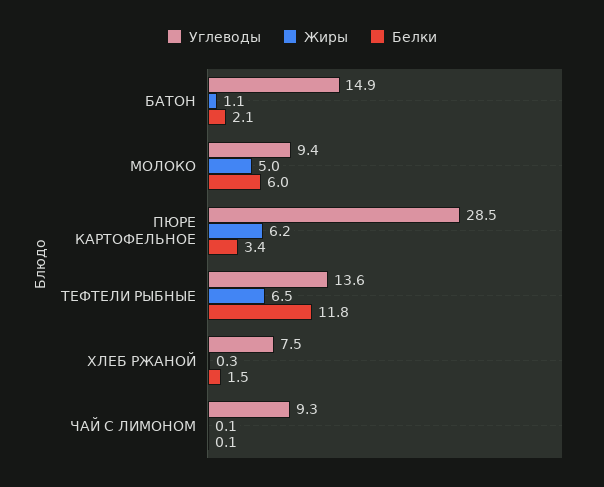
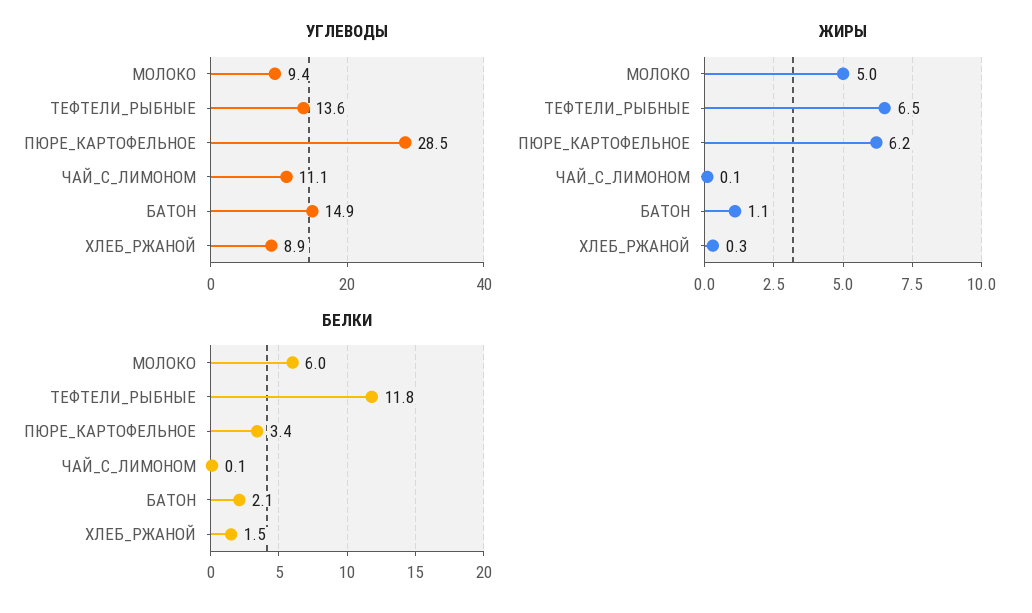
  {
    "Углеводы": {
      "БАТОН": 14.9,
      "МОЛОКО": 9.4,
      "ПЮРЕ КАРТОФЕЛЬНОЕ": 28.5,
      "ТЕФТЕЛИ РЫБНЫЕ": 13.6,
-     "ХЛЕБ РЖАНОЙ": 7.5,
+     "ХЛЕБ РЖАНОЙ": 8.9,
-     "ЧАЙ С ЛИМОНОМ": 9.3
+     "ЧАЙ С ЛИМОНОМ": 11.1
    },
    "Жиры": {
      "БАТОН": 1.1,
      "МОЛОКО": 5,
      "ПЮРЕ КАРТОФЕЛЬНОЕ": 6.2,
      "ТЕФТЕЛИ РЫБНЫЕ": 6.5,
      "ХЛЕБ РЖАНОЙ": 0.3,
      "ЧАЙ С ЛИМОНОМ": 0.1
    },
    "Белки": {
      "БАТОН": 2.1,
      "МОЛОКО": 6,
      "ПЮРЕ КАРТОФЕЛЬНОЕ": 3.4,
      "ТЕФТЕЛИ РЫБНЫЕ": 11.8,
      "ХЛЕБ РЖАНОЙ": 1.5,
      "ЧАЙ С ЛИМОНОМ": 0.1
    }
  }

